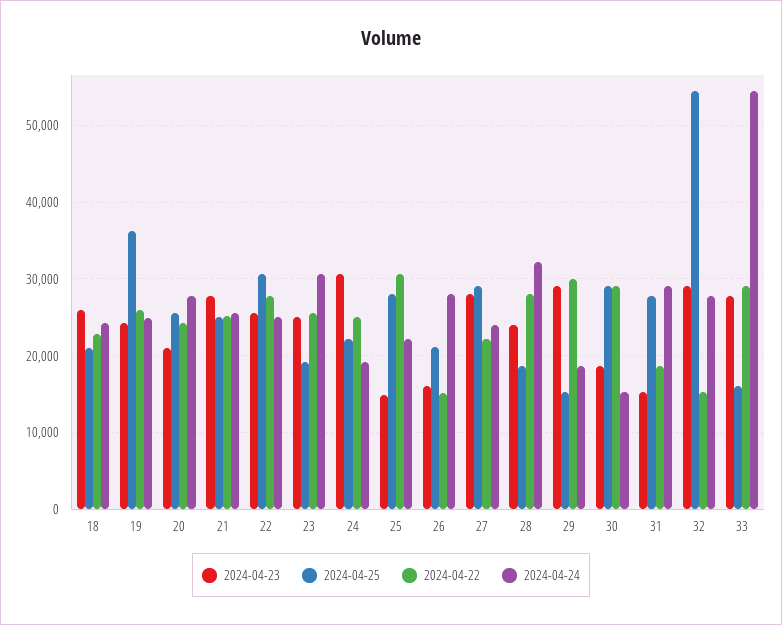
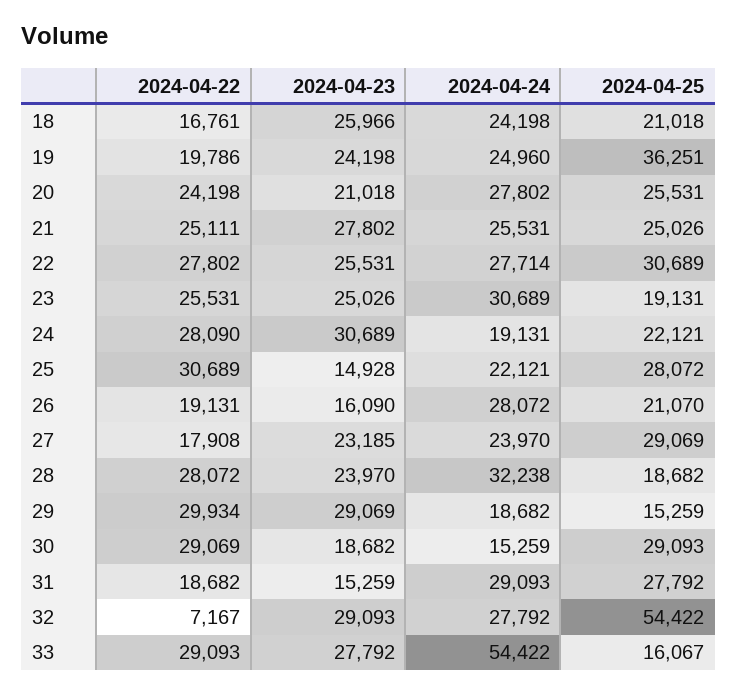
  {
    "2024-04-23": {
      "18": 25966,
      "19": 24198,
      "20": 21018,
      "21": 27802,
      "22": 25531,
      "23": 25026,
      "24": 30689,
      "25": 14928,
      "26": 16090,
-     "27": 28000,
+     "27": 23185,
      "28": 23970,
      "29": 29069,
      "30": 18682,
      "31": 15259,
      "32": 29093,
      "33": 27792
    },
    "2024-04-25": {
      "18": 21018,
      "19": 36251,
      "20": 25531,
      "21": 25026,
      "22": 30689,
      "23": 19131,
      "24": 22121,
      "25": 28072,
      "26": 21070,
      "27": 29069,
      "28": 18682,
      "29": 15259,
      "30": 29093,
      "31": 27792,
      "32": 54422,
      "33": 16067
    },
    "2024-04-22": {
-     "18": 23000,
+     "18": 16761,
-     "19": 26000,
+     "19": 19786,
      "20": 24198,
      "21": 25111,
      "22": 27802,
      "23": 25531,
-     "24": 25000,
+     "24": 28090,
      "25": 30689,
-     "26": 15000,
+     "26": 19131,
-     "27": 22000,
+     "27": 17908,
      "28": 28072,
      "29": 29934,
      "30": 29069,
      "31": 18682,
-     "32": 15000,
+     "32": 7167,
      "33": 29093
    },
    "2024-04-24": {
      "18": 24198,
      "19": 24960,
      "20": 27802,
      "21": 25531,
-     "22": 25000,
+     "22": 27714,
      "23": 30689,
      "24": 19131,
      "25": 22121,
      "26": 28072,
      "27": 23970,
      "28": 32238,
      "29": 18682,
      "30": 15259,
      "31": 29093,
      "32": 27792,
      "33": 54422
    }
  }

